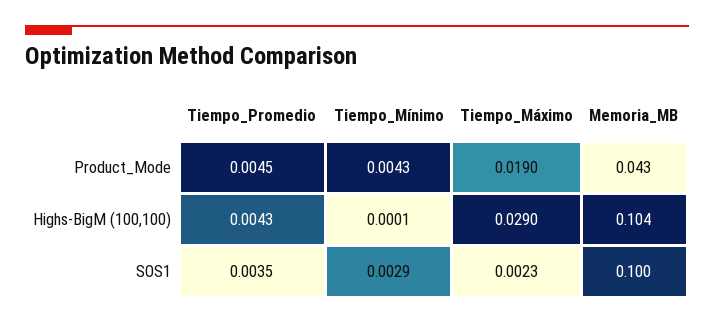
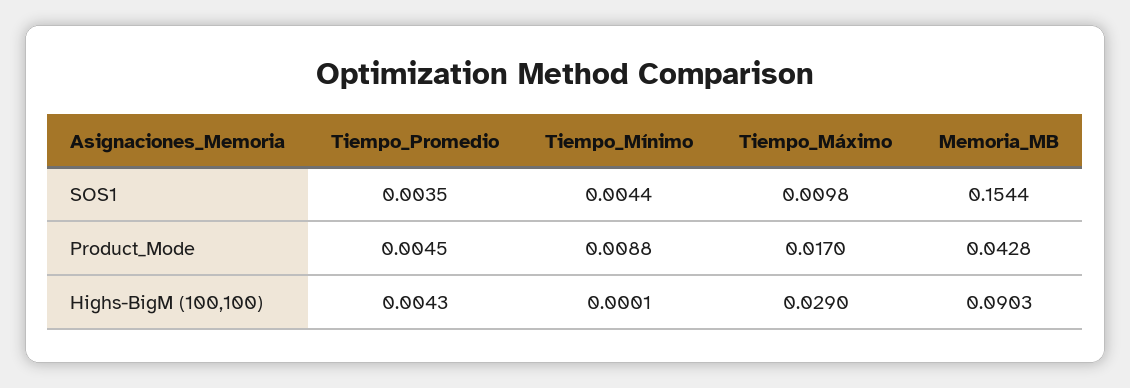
  {
    "Tiempo_Promedio": {
      "Product_Mode": 0.0045,
      "Highs-BigM (100,100)": 0.0043,
      "SOS1": 0.0035
    },
    "Tiempo_Mínimo": {
-     "Product_Mode": 0.0043,
+     "Product_Mode": 0.0088,
      "Highs-BigM (100,100)": 0.0001,
-     "SOS1": 0.0029
+     "SOS1": 0.0044
    },
    "Tiempo_Máximo": {
-     "Product_Mode": 0.019,
+     "Product_Mode": 0.017,
      "Highs-BigM (100,100)": 0.029,
-     "SOS1": 0.0023
+     "SOS1": 0.0098
    },
    "Memoria_MB": {
      "Product_Mode": 0.0428,
-     "Highs-BigM (100,100)": 0.104,
+     "Highs-BigM (100,100)": 0.0903,
-     "SOS1": 0.1
+     "SOS1": 0.1544
    }
  }

